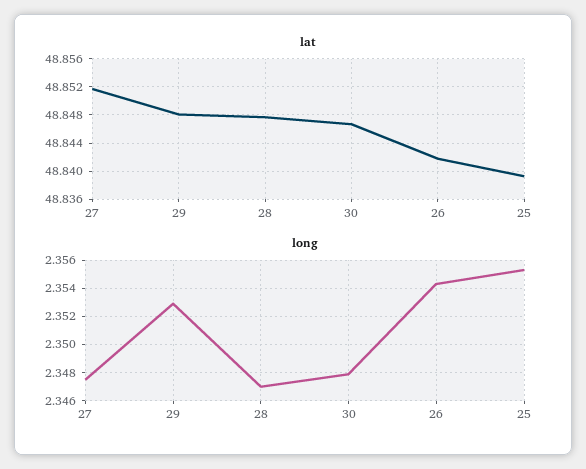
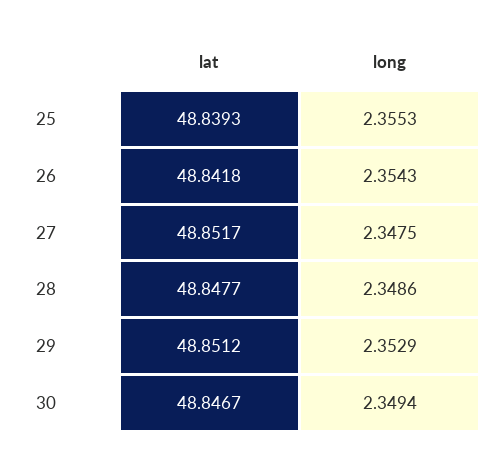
  {
    "lat": {
      "27": 48.8517,
-     "29": 48.848,
+     "29": 48.8512,
      "28": 48.8477,
      "30": 48.8467,
      "26": 48.8418,
      "25": 48.8393
    },
    "long": {
      "27": 2.3475,
      "29": 2.3529,
-     "28": 2.347,
+     "28": 2.3486,
-     "30": 2.348,
+     "30": 2.3494,
      "26": 2.3543,
      "25": 2.3553
    }
  }

